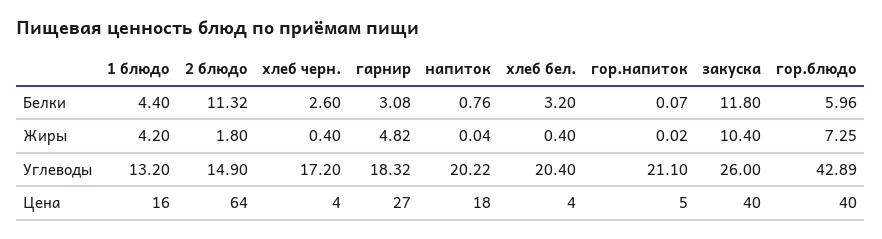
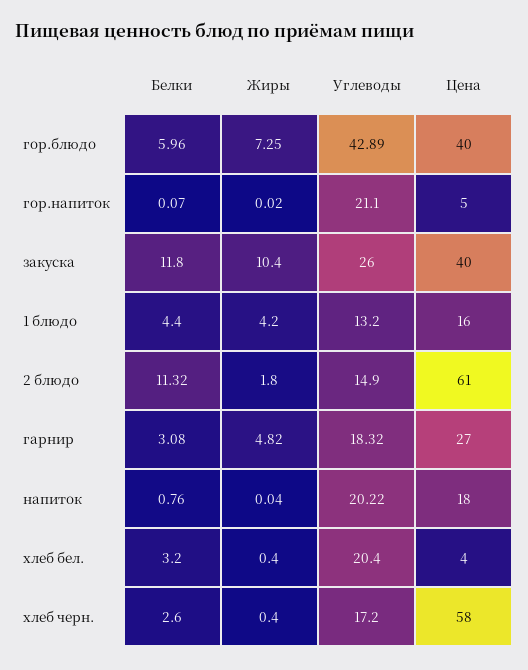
  {
    "1 блюдо": {
      "Белки": 4.4,
      "Жиры": 4.2,
      "Углеводы": 13.2,
      "Цена": 16
    },
    "2 блюдо": {
      "Белки": 11.32,
      "Жиры": 1.8,
      "Углеводы": 14.9,
-     "Цена": 64
+     "Цена": 61
    },
    "хлеб черн.": {
      "Белки": 2.6,
      "Жиры": 0.4,
      "Углеводы": 17.2,
-     "Цена": 4
+     "Цена": 58
    },
    "гарнир": {
      "Белки": 3.08,
      "Жиры": 4.82,
      "Углеводы": 18.32,
      "Цена": 27
    },
    "напиток": {
      "Белки": 0.76,
      "Жиры": 0.04,
      "Углеводы": 20.22,
      "Цена": 18
    },
    "хлеб бел.": {
      "Белки": 3.2,
      "Жиры": 0.4,
      "Углеводы": 20.4,
      "Цена": 4
    },
    "гор.напиток": {
      "Белки": 0.07,
      "Жиры": 0.02,
      "Углеводы": 21.1,
      "Цена": 5
    },
    "закуска": {
      "Белки": 11.8,
      "Жиры": 10.4,
      "Углеводы": 26,
      "Цена": 40
    },
    "гор.блюдо": {
      "Белки": 5.96,
      "Жиры": 7.25,
      "Углеводы": 42.89,
      "Цена": 40
    }
  }

